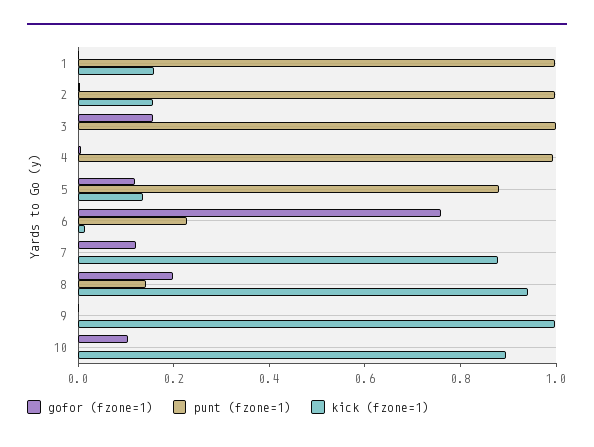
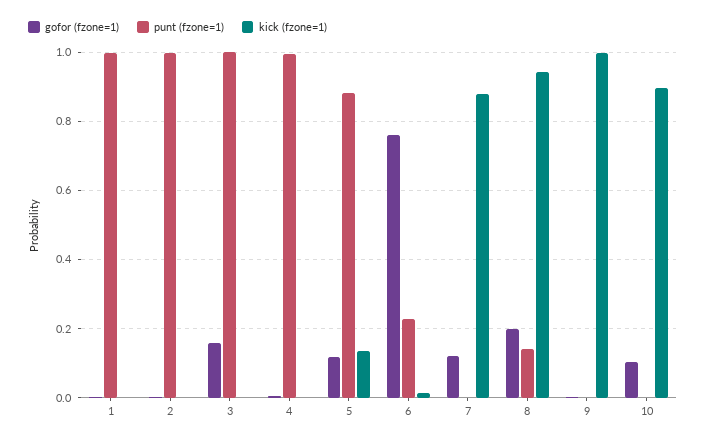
  {
    "gofor (fzone=1)": {
      "1": 0,
      "2": 0,
      "3": 0.16,
      "4": 0,
      "5": 0.12,
      "6": 0.76,
      "7": 0.12,
      "8": 0.2,
      "9": 0,
      "10": 0.1
    },
    "punt (fzone=1)": {
      "1": 1,
      "2": 1,
      "3": 1,
      "4": 1,
      "5": 0.88,
      "6": 0.22,
      "7": 0,
      "8": 0.14,
      "9": 0,
      "10": 0
    },
    "kick (fzone=1)": {
-     "1": 0.15,
+     "1": 0,
-     "2": 0.15,
+     "2": 0,
      "3": 0,
      "4": 0,
      "5": 0.14,
      "6": 0.02,
      "7": 0.88,
      "8": 0.94,
      "9": 1,
      "10": 0.9
    }
  }

